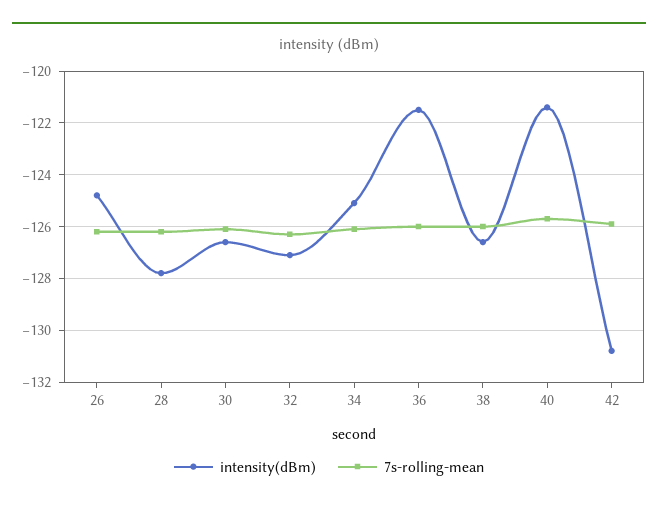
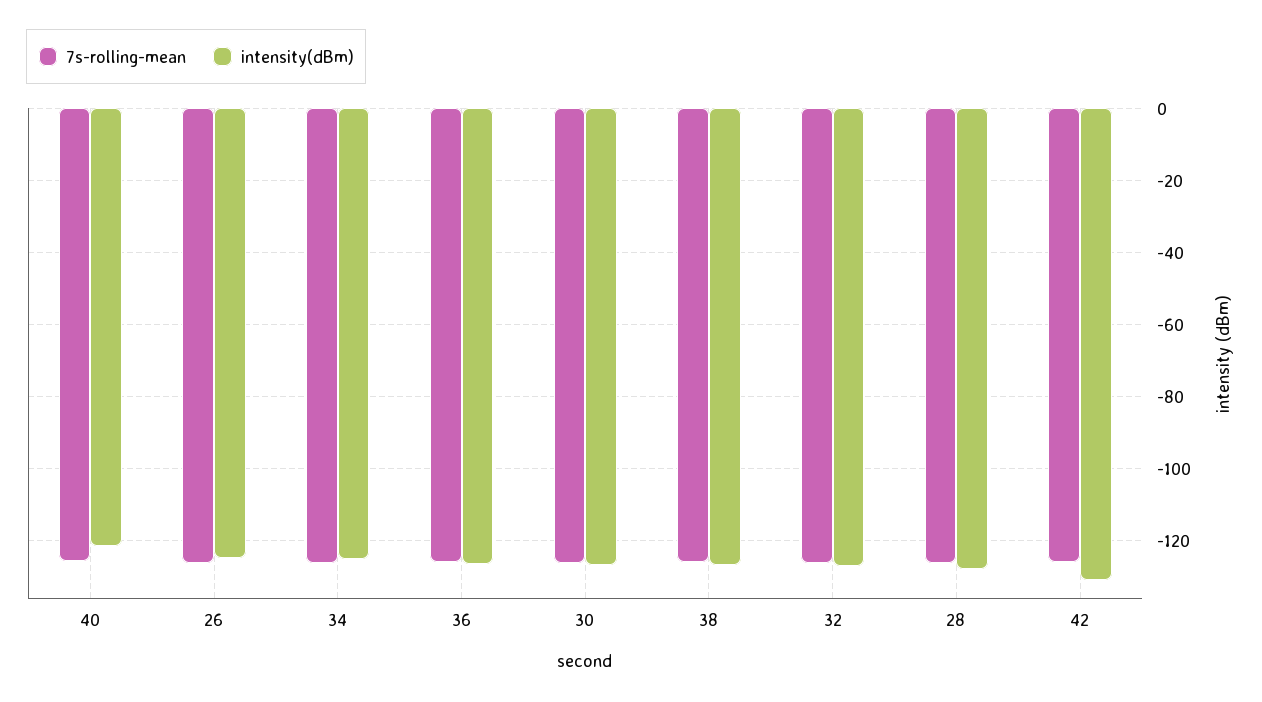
  {
    "intensity(dBm)": {
      "26": -125,
      "28": -128,
      "30": -126.5,
      "32": -127,
      "34": -125,
-     "36": -121.5,
+     "36": -126,
      "38": -126.5,
      "40": -121.5,
      "42": -131
    },
    "7s-rolling-mean": {
      "26": -126,
      "28": -126,
      "30": -126,
      "32": -126.5,
      "34": -126,
      "36": -126,
      "38": -126,
      "40": -125.5,
      "42": -126
    }
  }

